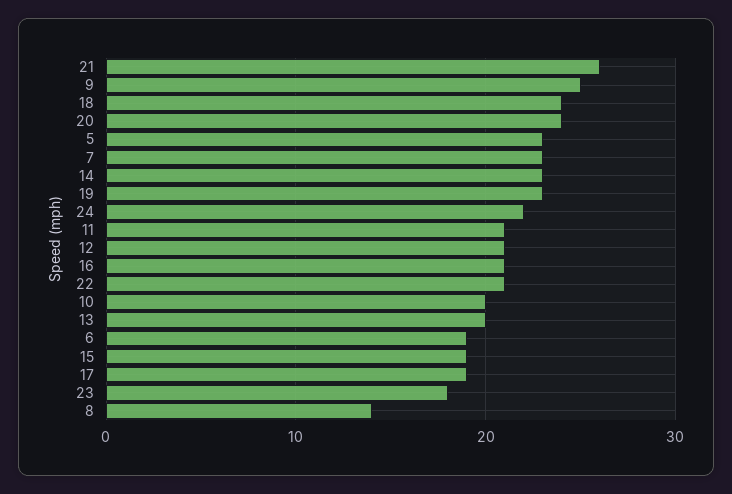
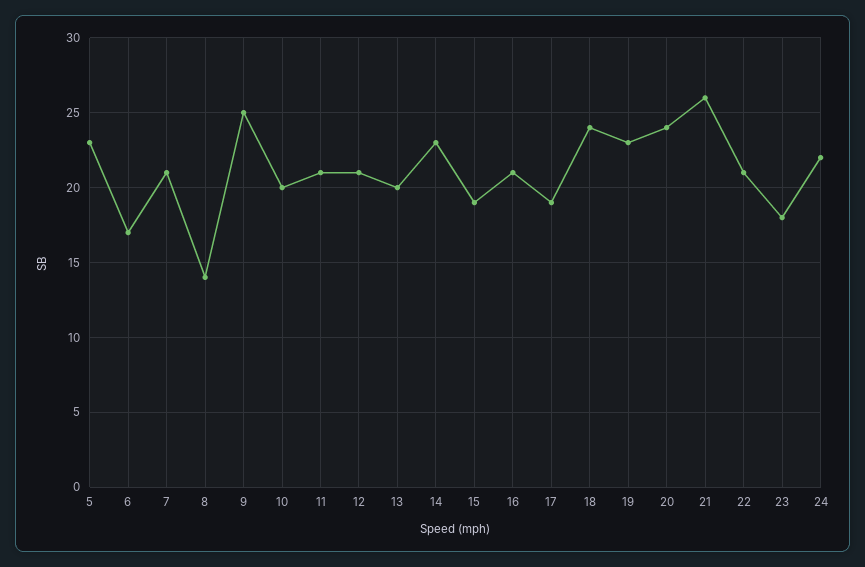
  {
    "21": 26,
    "9": 25,
    "18": 24,
    "20": 24,
    "5": 23,
-   "7": 23,
+   "7": 21,
    "14": 23,
    "19": 23,
    "24": 22,
    "11": 21,
    "12": 21,
    "16": 21,
    "22": 21,
    "10": 20,
    "13": 20,
-   "6": 19,
+   "6": 17,
    "15": 19,
    "17": 19,
    "23": 18,
    "8": 14
  }

